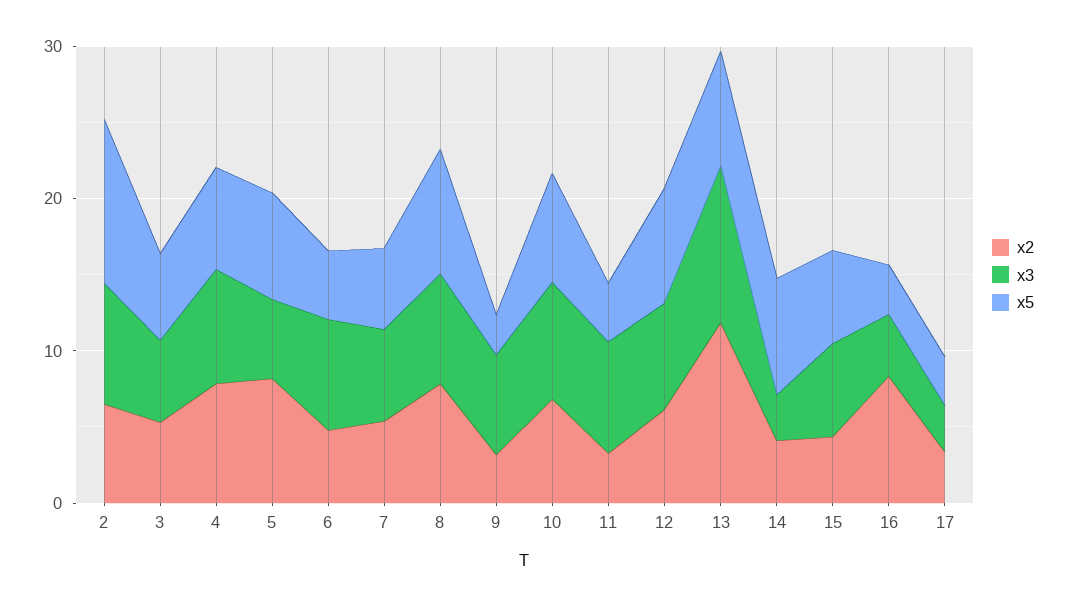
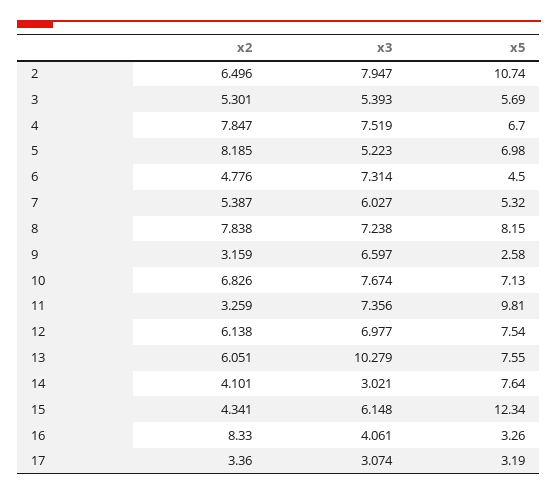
  {
    "x2": {
      "2": 6.496,
      "3": 5.301,
      "4": 7.847,
      "5": 8.185,
      "6": 4.776,
      "7": 5.387,
      "8": 7.838,
      "9": 3.159,
      "10": 6.826,
      "11": 3.259,
      "12": 6.138,
-     "13": 12,
+     "13": 6.051,
      "14": 4.101,
      "15": 4.341,
      "16": 8.33,
      "17": 3.36
    },
    "x3": {
      "2": 7.947,
      "3": 5.393,
      "4": 7.519,
      "5": 5.223,
      "6": 7.314,
      "7": 6.027,
      "8": 7.238,
      "9": 6.597,
      "10": 7.674,
      "11": 7.356,
      "12": 6.977,
      "13": 10.279,
      "14": 3.021,
      "15": 6.148,
      "16": 4.061,
      "17": 3.074
    },
    "x5": {
      "2": 10.74,
      "3": 5.69,
      "4": 6.7,
      "5": 6.98,
      "6": 4.5,
      "7": 5.32,
      "8": 8.15,
      "9": 2.58,
      "10": 7.13,
-     "11": 4,
+     "11": 9.81,
      "12": 7.54,
      "13": 7.55,
      "14": 7.64,
-     "15": 6,
+     "15": 12.34,
      "16": 3.26,
      "17": 3.19
    }
  }

